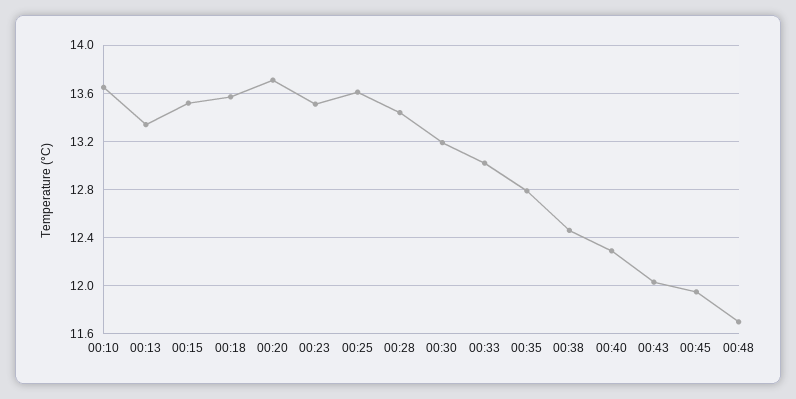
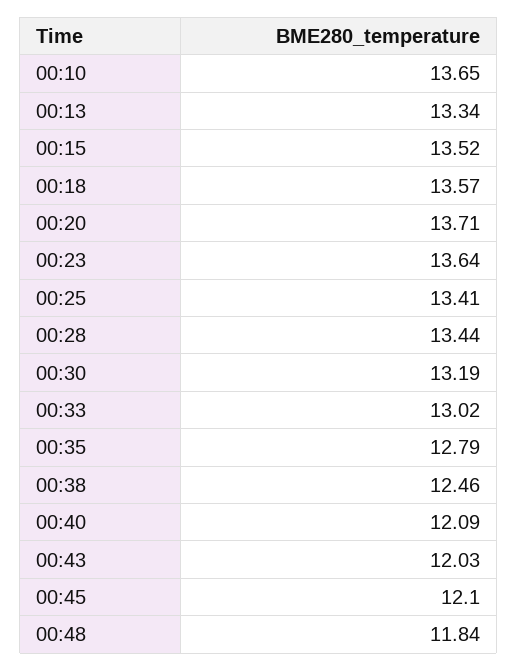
  {
    "00:10": 13.65,
    "00:13": 13.34,
    "00:15": 13.52,
    "00:18": 13.57,
    "00:20": 13.71,
-   "00:23": 13.5,
+   "00:23": 13.64,
-   "00:25": 13.6,
+   "00:25": 13.41,
    "00:28": 13.44,
    "00:30": 13.19,
    "00:33": 13.02,
    "00:35": 12.79,
    "00:38": 12.46,
-   "00:40": 12.3,
+   "00:40": 12.09,
    "00:43": 12.03,
-   "00:45": 11.95,
+   "00:45": 12.1,
-   "00:48": 11.7
+   "00:48": 11.84
  }

